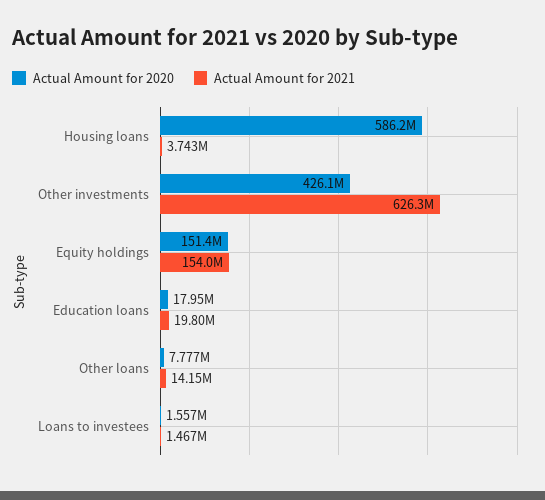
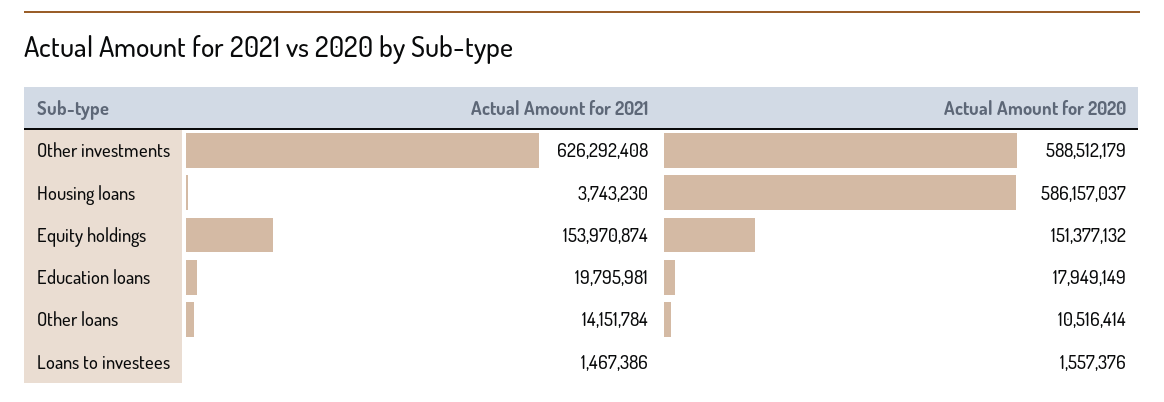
  {
    "Actual Amount for 2020": {
      "Housing loans": 586157037,
-     "Other investments": 426100000,
+     "Other investments": 588512179,
      "Equity holdings": 151377132,
      "Education loans": 17949149,
-     "Other loans": 7777000,
+     "Other loans": 10516414,
      "Loans to investees": 1557376
    },
    "Actual Amount for 2021": {
      "Housing loans": 3743230,
      "Other investments": 626292408,
      "Equity holdings": 153970874,
      "Education loans": 19795981,
      "Other loans": 14151784,
      "Loans to investees": 1467386
    }
  }

